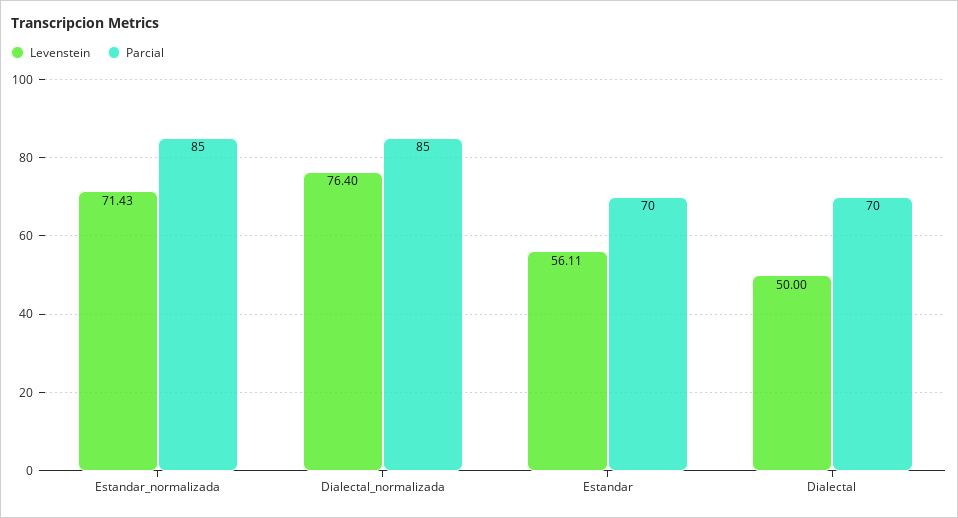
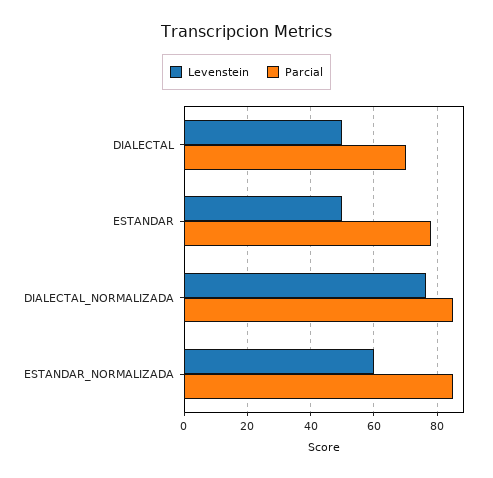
  {
    "Levenstein": {
-     "Estandar_normalizada": 71.43,
+     "Estandar_normalizada": 60,
      "Dialectal_normalizada": 76.4,
-     "Estandar": 56.11,
+     "Estandar": 50,
      "Dialectal": 50
    },
    "Parcial": {
      "Estandar_normalizada": 85,
      "Dialectal_normalizada": 85,
-     "Estandar": 70,
+     "Estandar": 78,
      "Dialectal": 70
    }
  }

